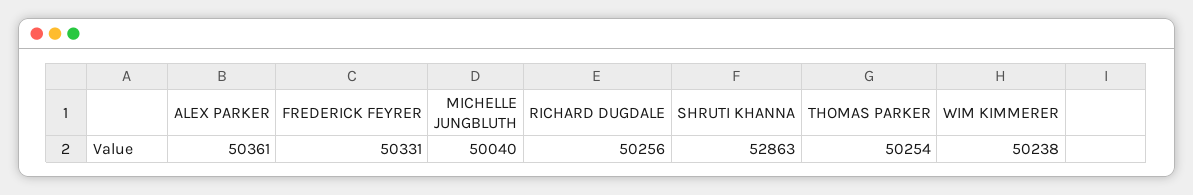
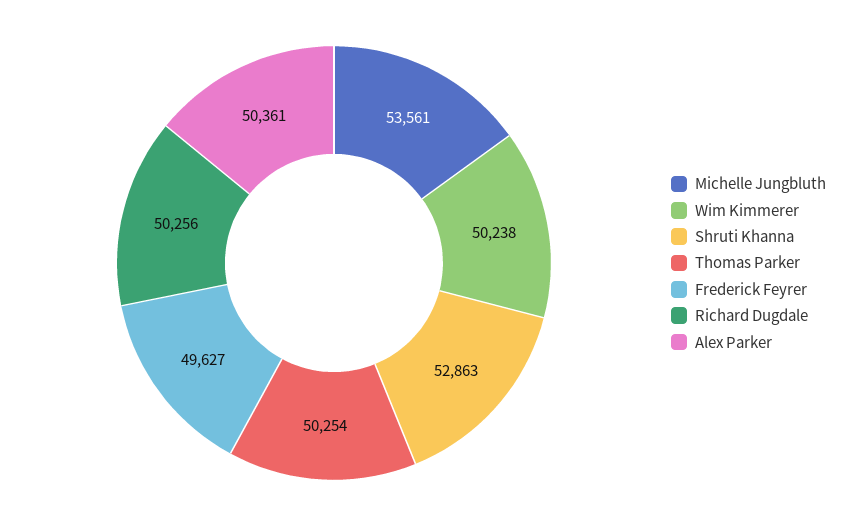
  {
    "ALEX PARKER": 50361,
-   "FREDERICK FEYRER": 50331,
+   "FREDERICK FEYRER": 49627,
-   "MICHELLE JUNGBLUTH": 50040,
+   "MICHELLE JUNGBLUTH": 53561,
    "RICHARD DUGDALE": 50256,
    "SHRUTI KHANNA": 52863,
    "THOMAS PARKER": 50254,
    "WIM KIMMERER": 50238
  }

